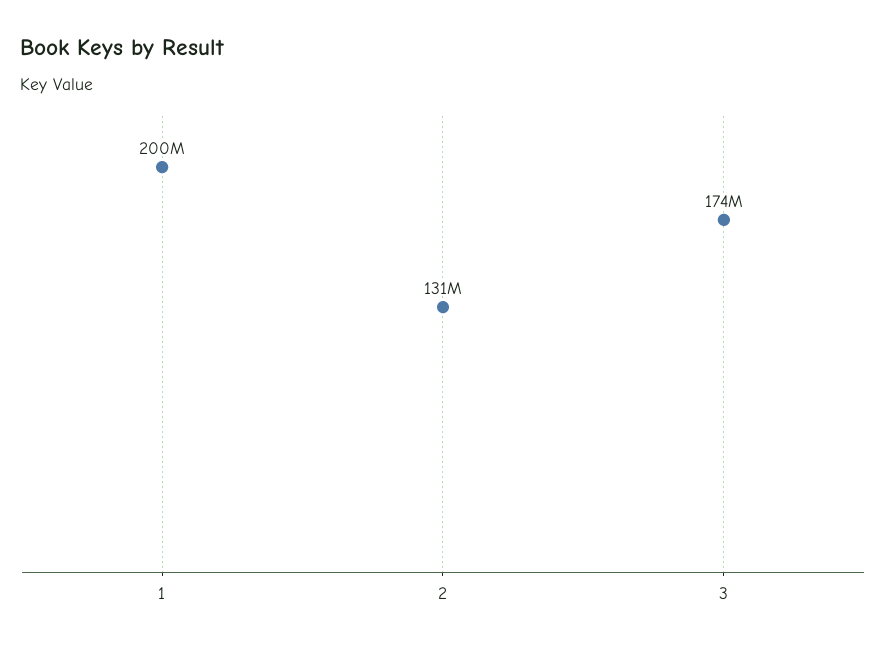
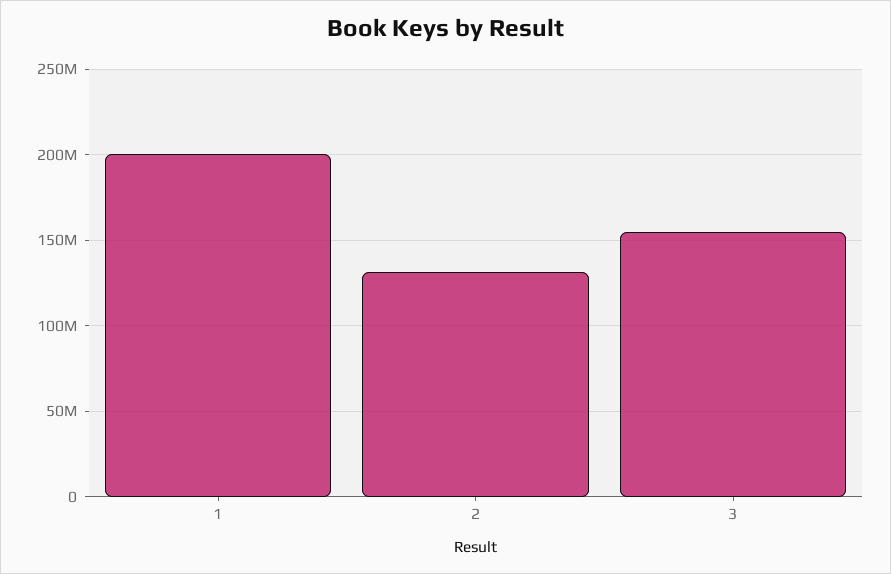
  {
    "1": 200000000,
    "2": 131000000,
-   "3": 174000000
+   "3": 155000000
  }

